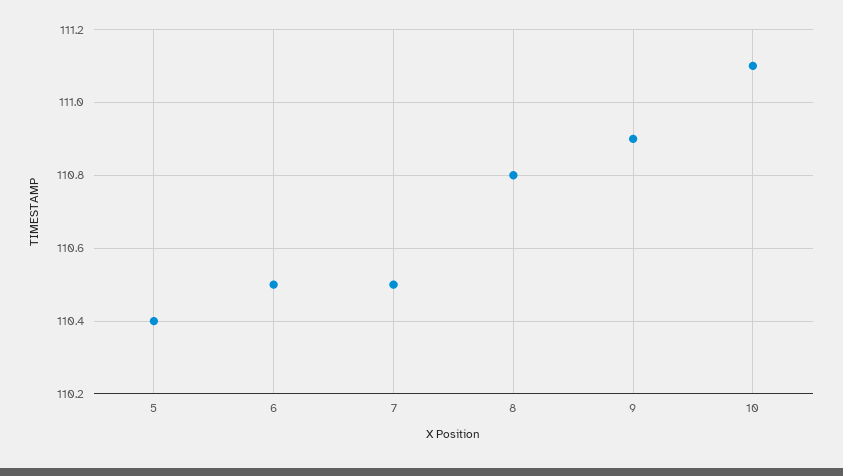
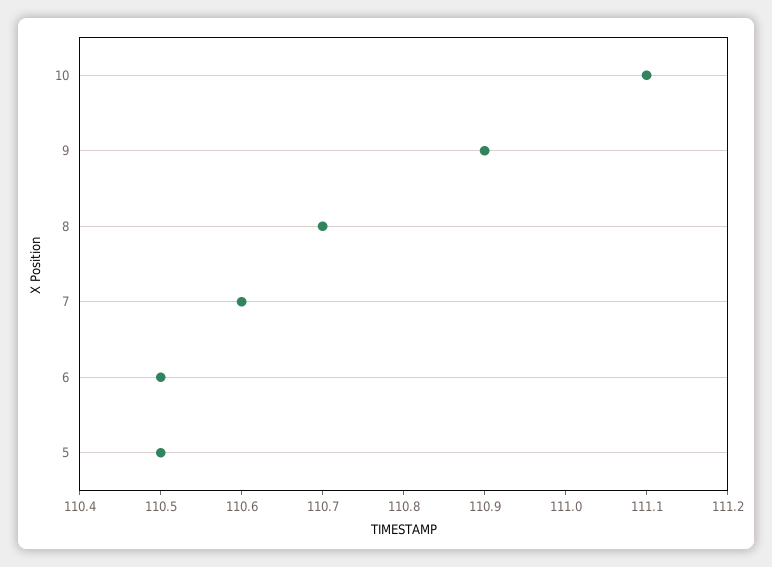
  {
-   "5": 110.4,
+   "5": 110.5,
    "6": 110.5,
-   "7": 110.5,
+   "7": 110.6,
-   "8": 110.8,
+   "8": 110.7,
    "9": 110.9,
    "10": 111.1
  }

